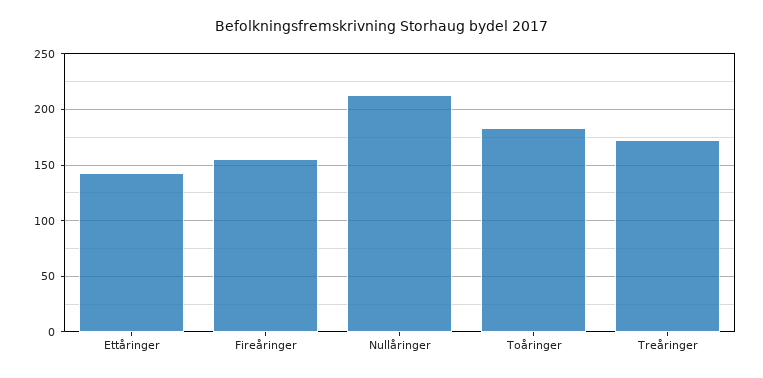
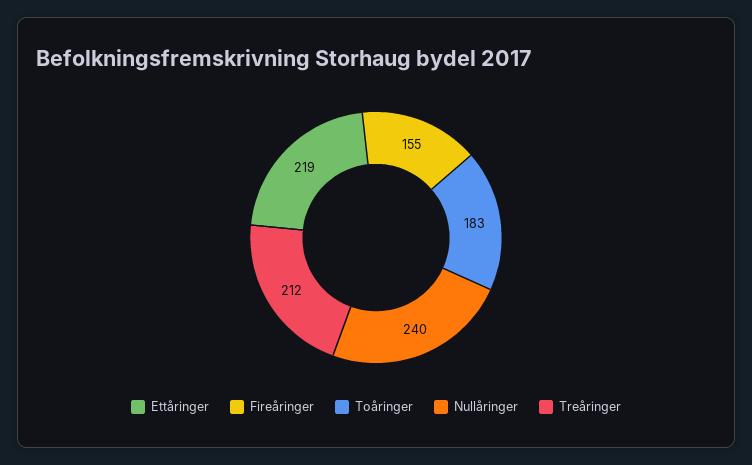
  {
-   "Ettåringer": 140,
+   "Ettåringer": 219,
    "Fireåringer": 155,
-   "Nullåringer": 210,
+   "Nullåringer": 240,
    "Toåringer": 183,
-   "Treåringer": 170
+   "Treåringer": 212
  }

